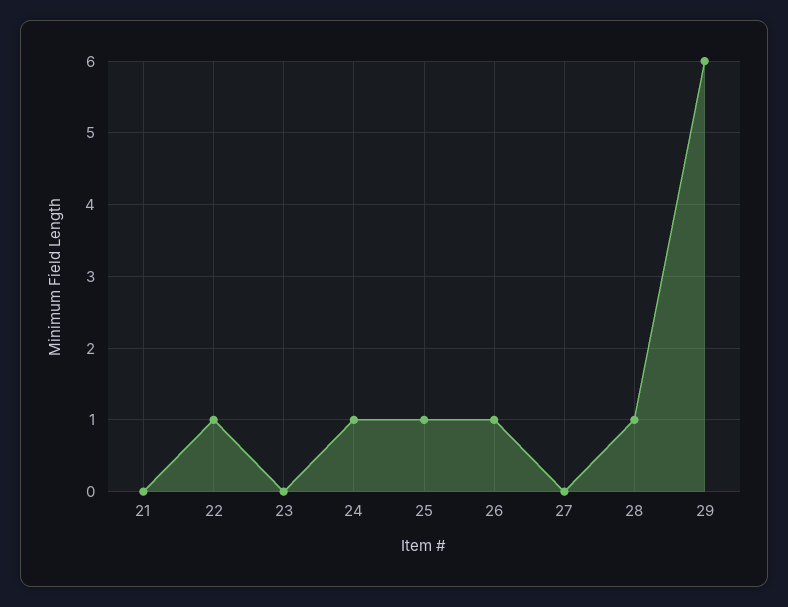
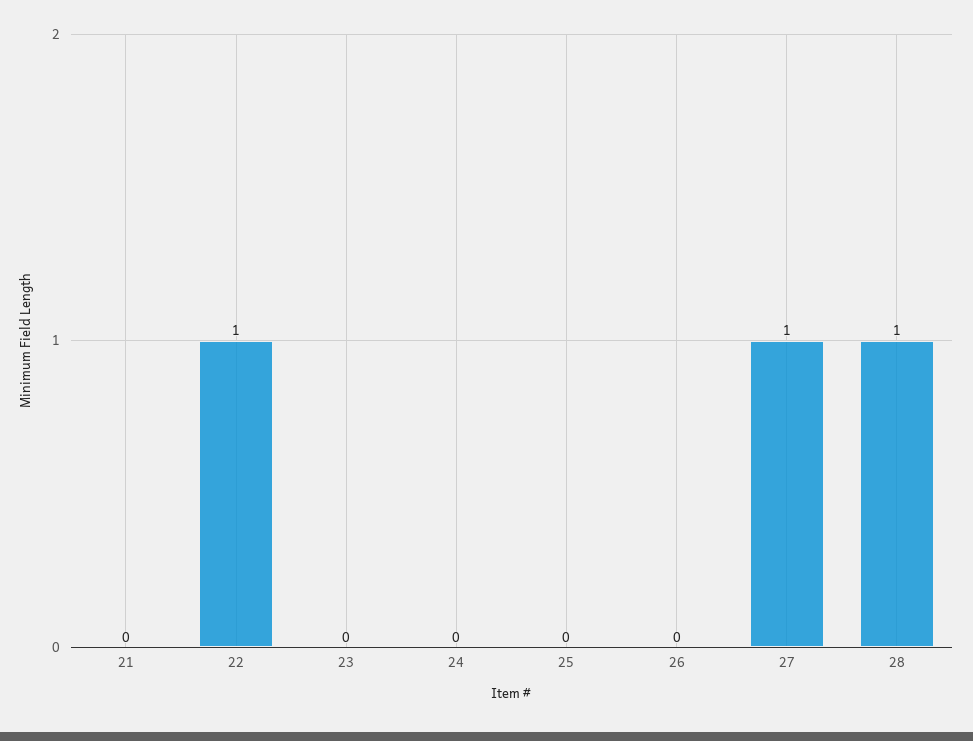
  {
    "21": 0,
    "22": 1,
    "23": 0,
-   "24": 1,
+   "24": 0,
-   "25": 1,
+   "25": 0,
-   "26": 1,
+   "26": 0,
-   "27": 0,
+   "27": 1,
-   "28": 1,
+   "28": 1
-   "29": 6
  }

